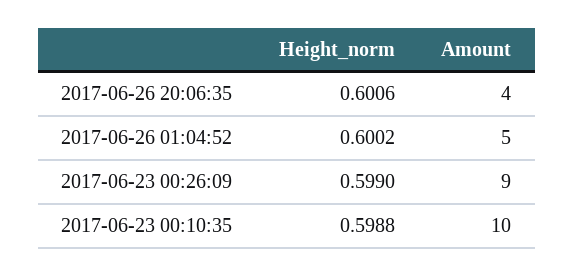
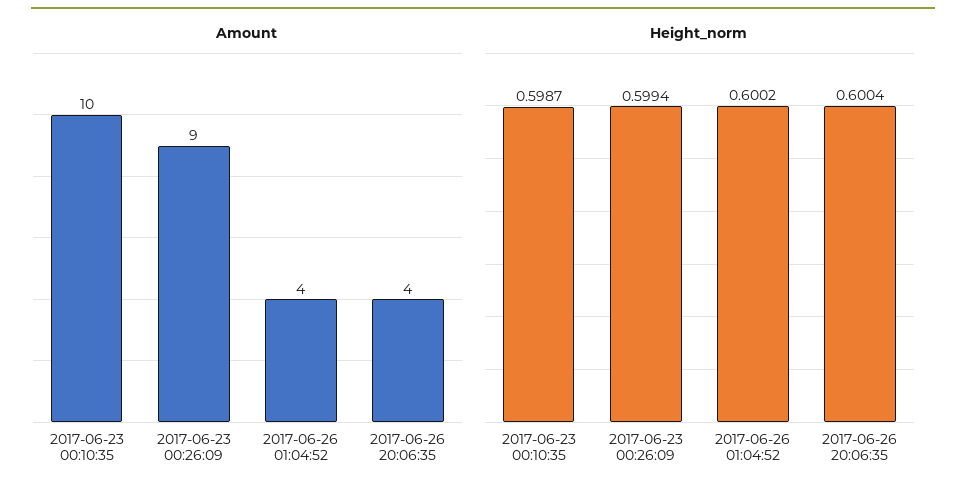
  {
    "Height_norm": {
-     "2017-06-26 20:06:35": 0.6006,
+     "2017-06-26 20:06:35": 0.6004,
      "2017-06-26 01:04:52": 0.6002,
-     "2017-06-23 00:26:09": 0.599,
+     "2017-06-23 00:26:09": 0.5994,
-     "2017-06-23 00:10:35": 0.5988
+     "2017-06-23 00:10:35": 0.5987
    },
    "Amount": {
      "2017-06-26 20:06:35": 4,
-     "2017-06-26 01:04:52": 5,
+     "2017-06-26 01:04:52": 4,
      "2017-06-23 00:26:09": 9,
      "2017-06-23 00:10:35": 10
    }
  }

